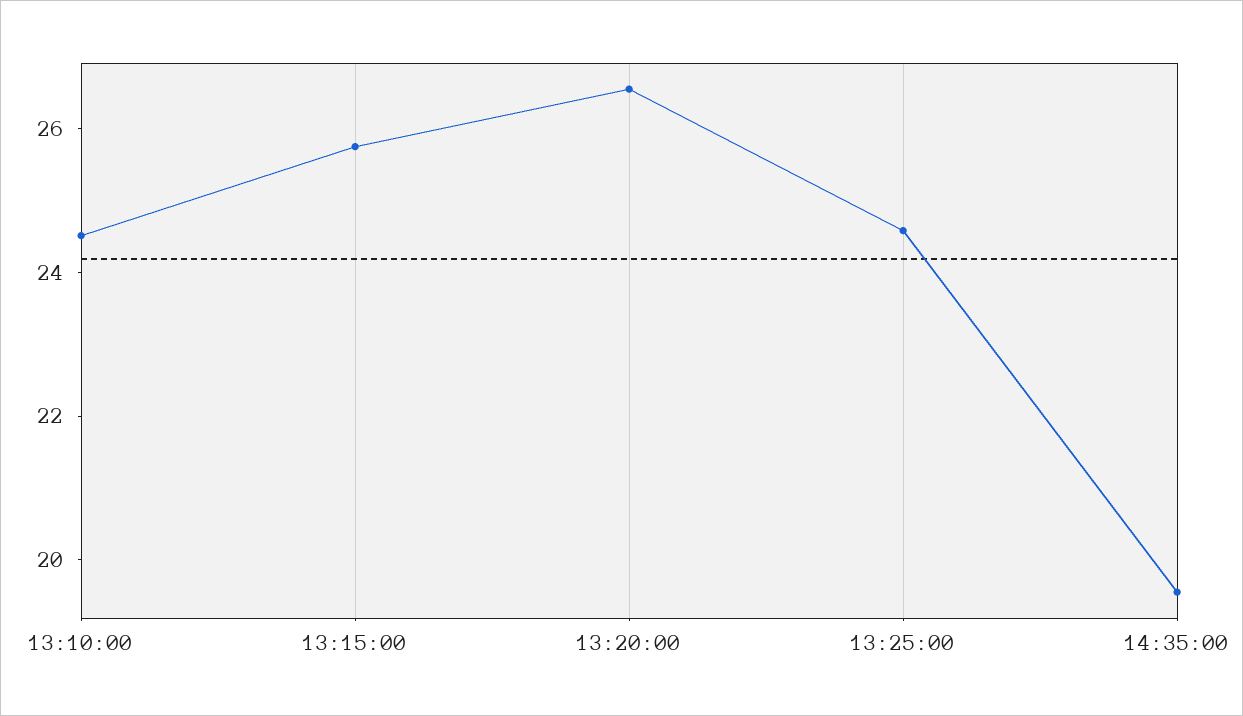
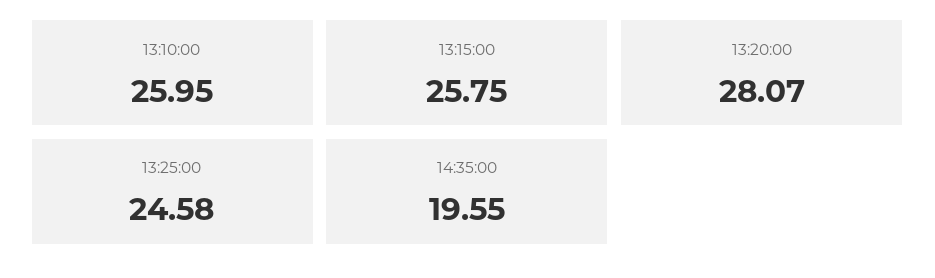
  {
-   "13:10:00": 24.5,
+   "13:10:00": 25.95,
    "13:15:00": 25.75,
-   "13:20:00": 26.5,
+   "13:20:00": 28.07,
    "13:25:00": 24.58,
    "14:35:00": 19.55
  }

